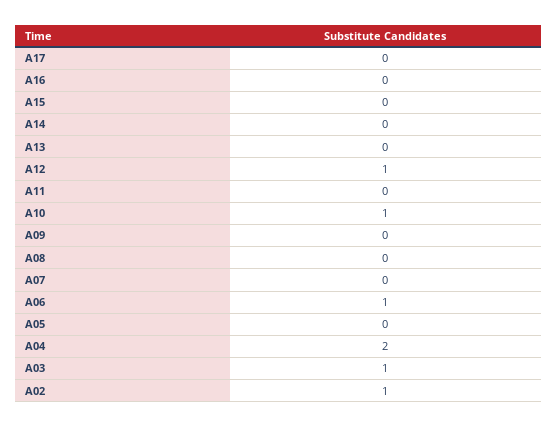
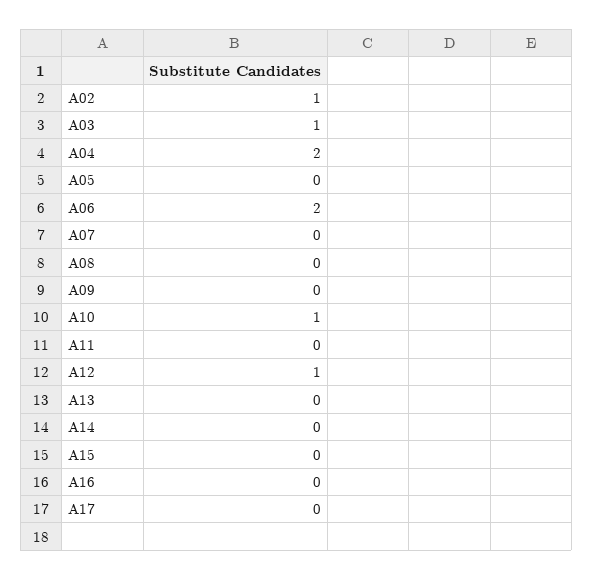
  {
    "A17": 0,
    "A16": 0,
    "A15": 0,
    "A14": 0,
    "A13": 0,
    "A12": 1,
    "A11": 0,
    "A10": 1,
    "A09": 0,
    "A08": 0,
    "A07": 0,
-   "A06": 1,
+   "A06": 2,
    "A05": 0,
    "A04": 2,
    "A03": 1,
    "A02": 1
  }

